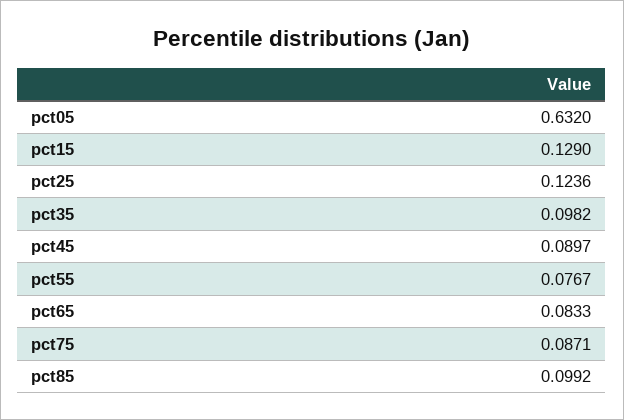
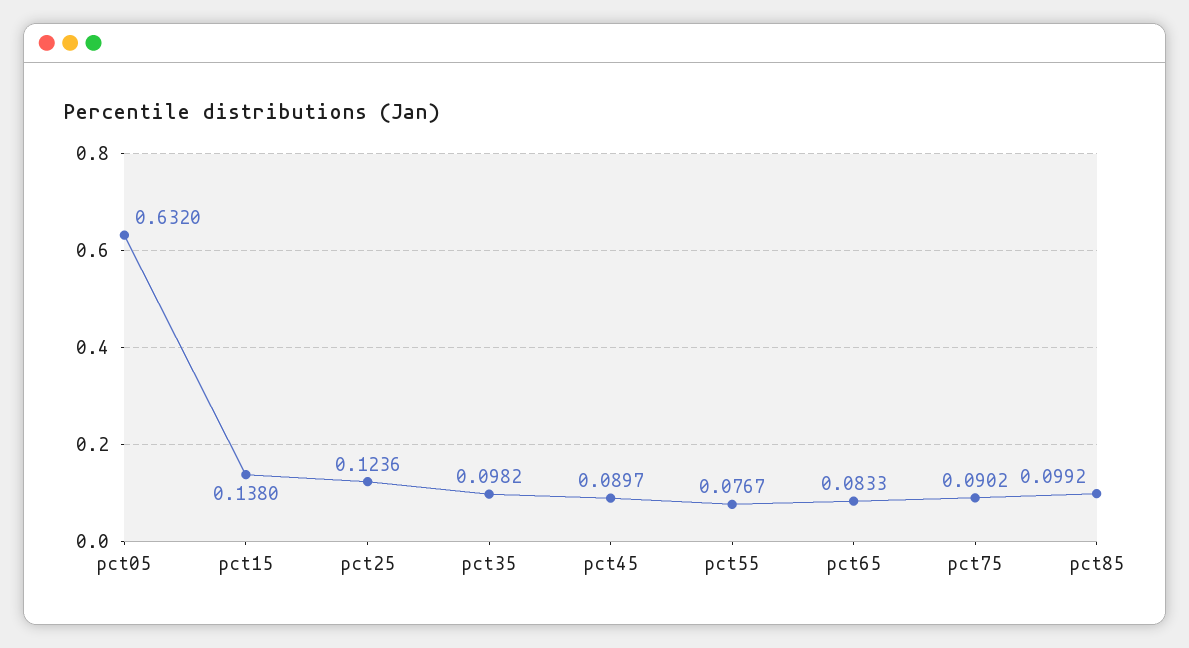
  {
    "pct05": 0.632,
-   "pct15": 0.129,
+   "pct15": 0.138,
    "pct25": 0.1236,
    "pct35": 0.0982,
    "pct45": 0.0897,
    "pct55": 0.0767,
    "pct65": 0.0833,
-   "pct75": 0.0871,
+   "pct75": 0.0902,
    "pct85": 0.0992
  }

